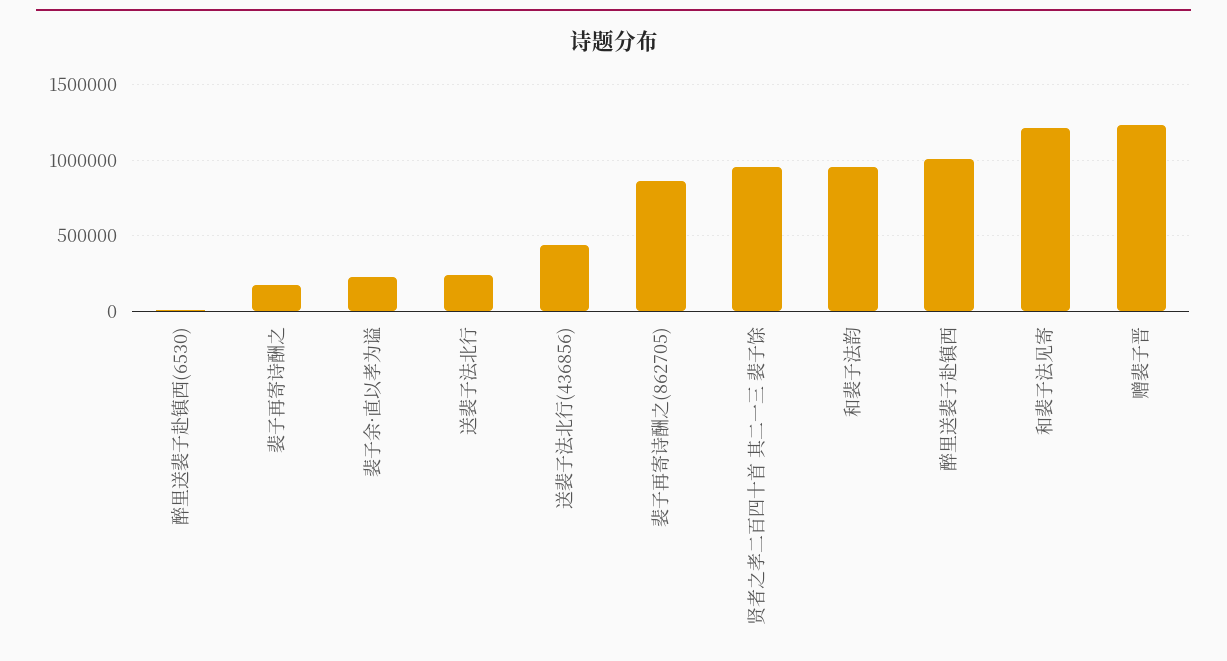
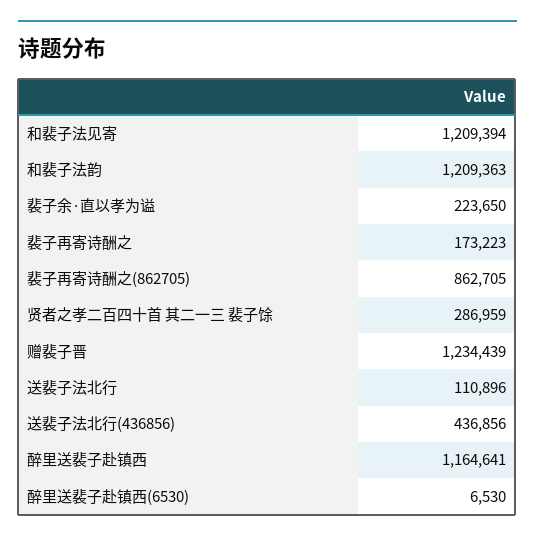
  {
    "醉里送裴子赴镇西(6530)": 6530,
    "裴子再寄诗酬之": 173223,
    "裴子余·直以孝为谥": 223650,
-   "送裴子法北行": 250000,
+   "送裴子法北行": 110896,
    "送裴子法北行(436856)": 436856,
    "裴子再寄诗酬之(862705)": 862705,
-   "贤者之孝二百四十首 其二一三 裴子馀": 950000,
+   "贤者之孝二百四十首 其二一三 裴子馀": 286959,
-   "和裴子法韵": 950000,
+   "和裴子法韵": 1209363,
-   "醉里送裴子赴镇西": 1000000,
+   "醉里送裴子赴镇西": 1164641,
    "和裴子法见寄": 1209394,
    "赠裴子晋": 1234439
  }

